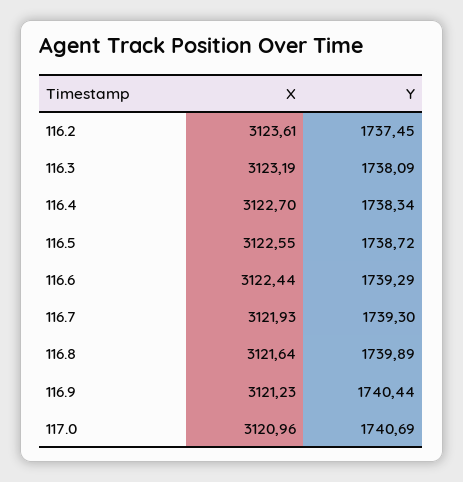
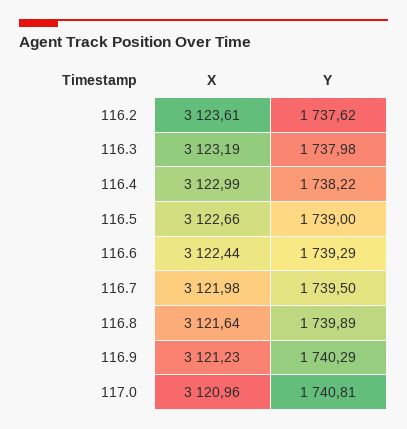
  {
    "X": {
      "116.2": 3123.61,
      "116.3": 3123.19,
-     "116.4": 3122.7,
+     "116.4": 3122.99,
-     "116.5": 3122.55,
+     "116.5": 3122.66,
      "116.6": 3122.44,
-     "116.7": 3121.93,
+     "116.7": 3121.98,
      "116.8": 3121.64,
      "116.9": 3121.23,
      "117.0": 3120.96
    },
    "Y": {
-     "116.2": 1737.45,
+     "116.2": 1737.62,
-     "116.3": 1738.09,
+     "116.3": 1737.98,
-     "116.4": 1738.34,
+     "116.4": 1738.22,
-     "116.5": 1738.72,
+     "116.5": 1739,
      "116.6": 1739.29,
-     "116.7": 1739.3,
+     "116.7": 1739.5,
      "116.8": 1739.89,
-     "116.9": 1740.44,
+     "116.9": 1740.29,
-     "117.0": 1740.69
+     "117.0": 1740.81
    }
  }

